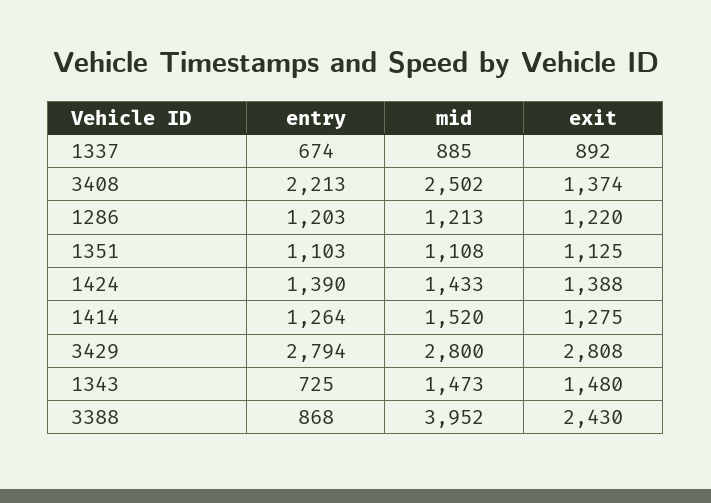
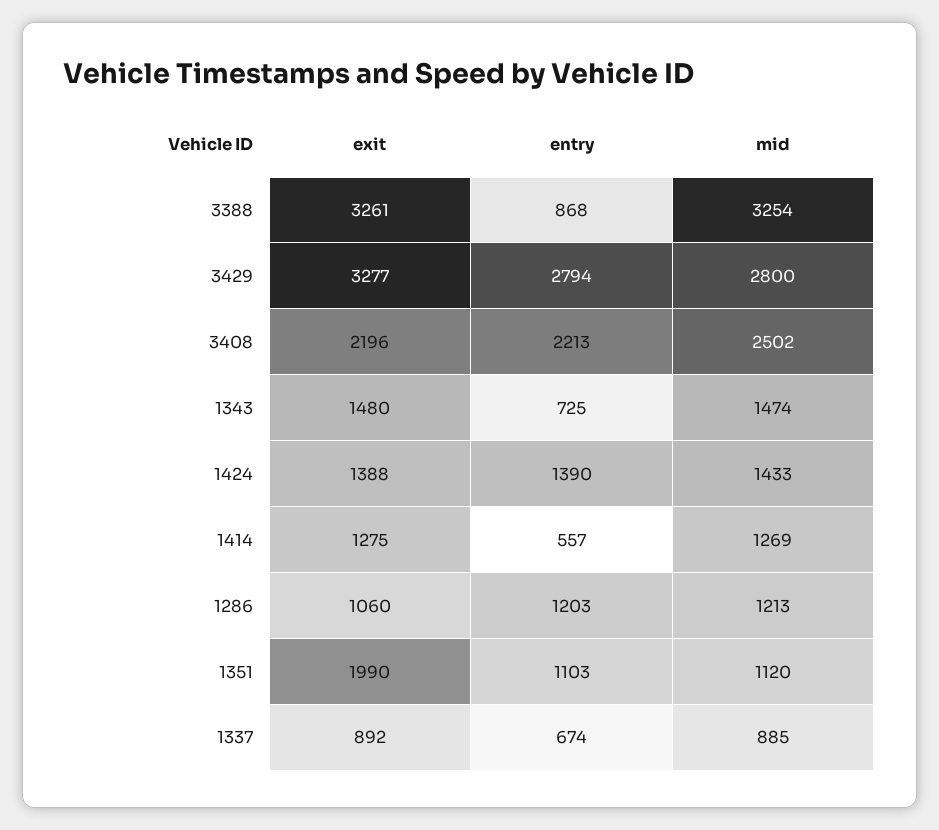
  {
    "entry": {
      "1337": 674,
      "3408": 2213,
      "1286": 1203,
      "1351": 1103,
      "1424": 1390,
-     "1414": 1264,
+     "1414": 557,
      "3429": 2794,
      "1343": 725,
      "3388": 868
    },
    "mid": {
      "1337": 885,
      "3408": 2502,
      "1286": 1213,
-     "1351": 1108,
+     "1351": 1120,
      "1424": 1433,
-     "1414": 1520,
+     "1414": 1269,
      "3429": 2800,
-     "1343": 1473,
+     "1343": 1474,
-     "3388": 3952
+     "3388": 3254
    },
    "exit": {
      "1337": 892,
-     "3408": 1374,
+     "3408": 2196,
-     "1286": 1220,
+     "1286": 1060,
-     "1351": 1125,
+     "1351": 1990,
      "1424": 1388,
      "1414": 1275,
-     "3429": 2808,
+     "3429": 3277,
      "1343": 1480,
-     "3388": 2430
+     "3388": 3261
    }
  }

